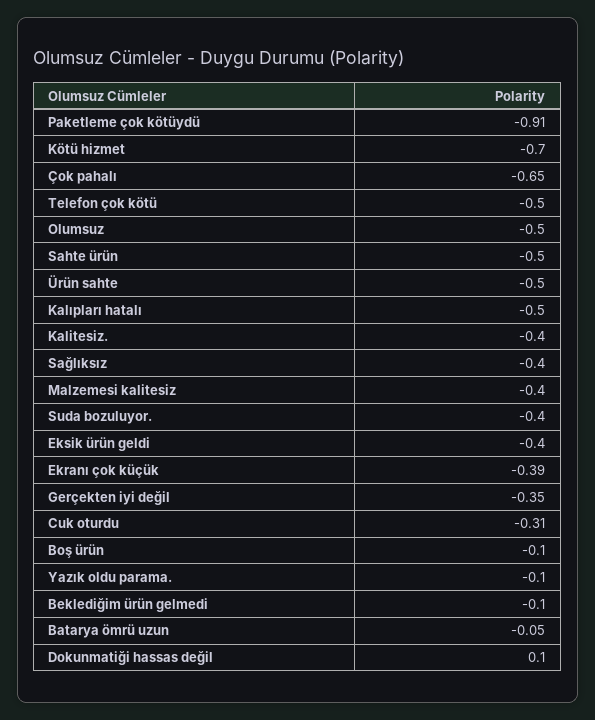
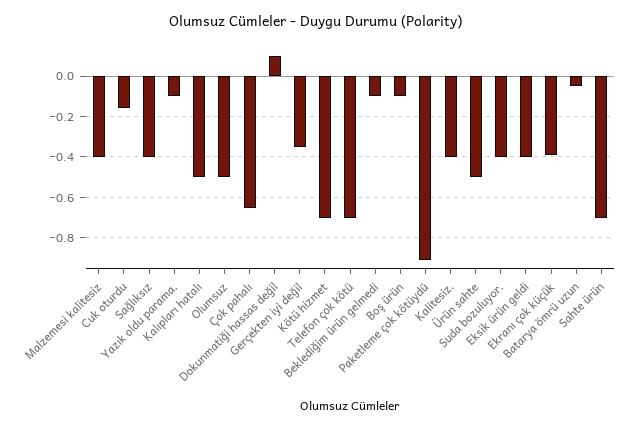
  {
    "Paketleme çok kötüydü": -0.91,
    "Kötü hizmet": -0.7,
    "Çok pahalı": -0.65,
-   "Telefon çok kötü": -0.5,
+   "Telefon çok kötü": -0.7,
    "Olumsuz": -0.5,
-   "Sahte ürün": -0.5,
+   "Sahte ürün": -0.7,
    "Ürün sahte": -0.5,
    "Kalıpları hatalı": -0.5,
    "Kalitesiz.": -0.4,
    "Sağlıksız": -0.4,
    "Malzemesi kalitesiz": -0.4,
    "Suda bozuluyor.": -0.4,
    "Eksik ürün geldi": -0.4,
    "Ekranı çok küçük": -0.39,
    "Gerçekten iyi değil": -0.35,
-   "Cuk oturdu": -0.31,
+   "Cuk oturdu": -0.15,
    "Boş ürün": -0.1,
    "Yazık oldu parama.": -0.1,
    "Beklediğim ürün gelmedi": -0.1,
    "Batarya ömrü uzun": -0.05,
    "Dokunmatiği hassas değil": 0.1
  }

